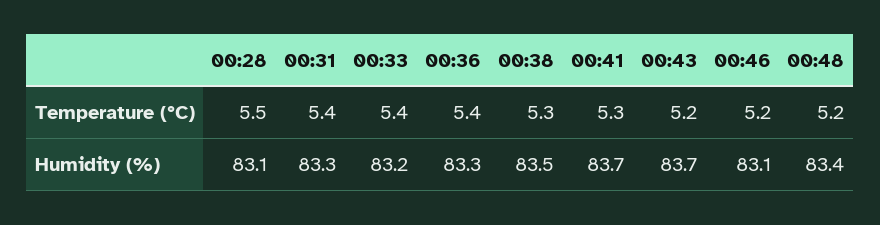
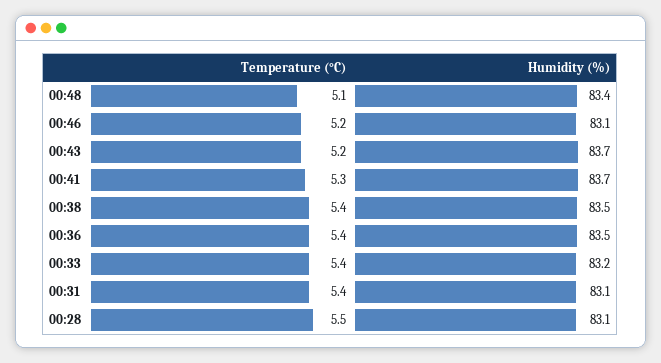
  {
    "00:28": {
      "Temperature (°C)": 5.5,
      "Humidity (%)": 83.1
    },
    "00:31": {
      "Temperature (°C)": 5.4,
-     "Humidity (%)": 83.3
+     "Humidity (%)": 83.1
    },
    "00:33": {
      "Temperature (°C)": 5.4,
      "Humidity (%)": 83.2
    },
    "00:36": {
      "Temperature (°C)": 5.4,
-     "Humidity (%)": 83.3
+     "Humidity (%)": 83.5
    },
    "00:38": {
-     "Temperature (°C)": 5.3,
+     "Temperature (°C)": 5.4,
      "Humidity (%)": 83.5
    },
    "00:41": {
      "Temperature (°C)": 5.3,
      "Humidity (%)": 83.7
    },
    "00:43": {
      "Temperature (°C)": 5.2,
      "Humidity (%)": 83.7
    },
    "00:46": {
      "Temperature (°C)": 5.2,
      "Humidity (%)": 83.1
    },
    "00:48": {
-     "Temperature (°C)": 5.2,
+     "Temperature (°C)": 5.1,
      "Humidity (%)": 83.4
    }
  }

